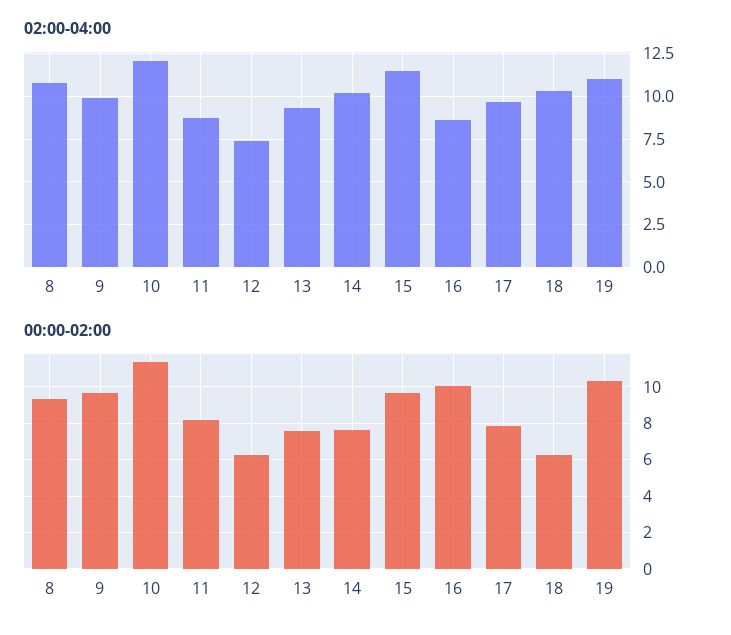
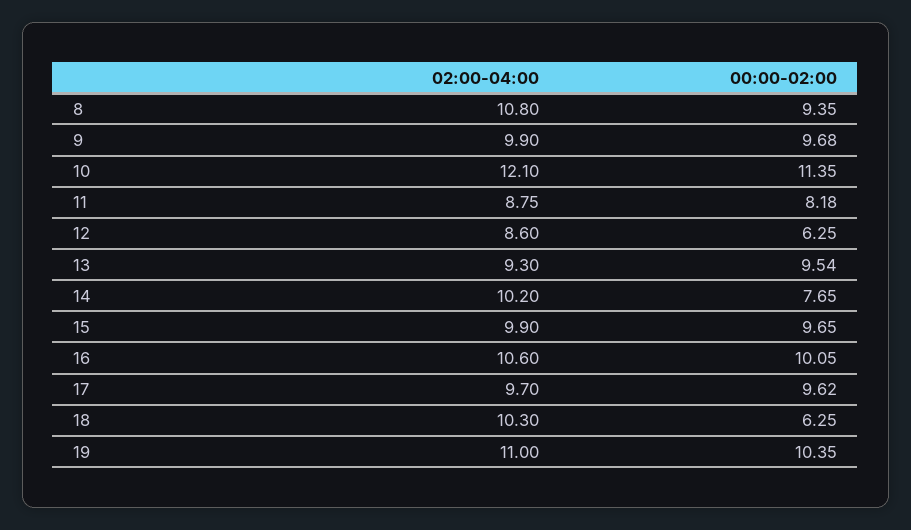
  {
    "02:00-04:00": {
      "8": 10.8,
      "9": 9.9,
      "10": 12.1,
      "11": 8.75,
-     "12": 7.5,
+     "12": 8.6,
      "13": 9.3,
      "14": 10.2,
-     "15": 11.5,
+     "15": 9.9,
-     "16": 8.5,
+     "16": 10.6,
      "17": 9.7,
      "18": 10.3,
      "19": 11
    },
    "00:00-02:00": {
      "8": 9.35,
      "9": 9.68,
      "10": 11.35,
      "11": 8.18,
      "12": 6.25,
-     "13": 7.5,
+     "13": 9.54,
      "14": 7.65,
      "15": 9.65,
      "16": 10.05,
-     "17": 8,
+     "17": 9.62,
      "18": 6.25,
      "19": 10.35
    }
  }

